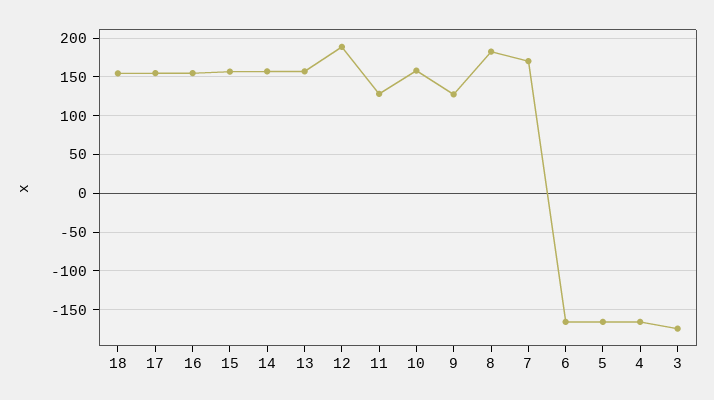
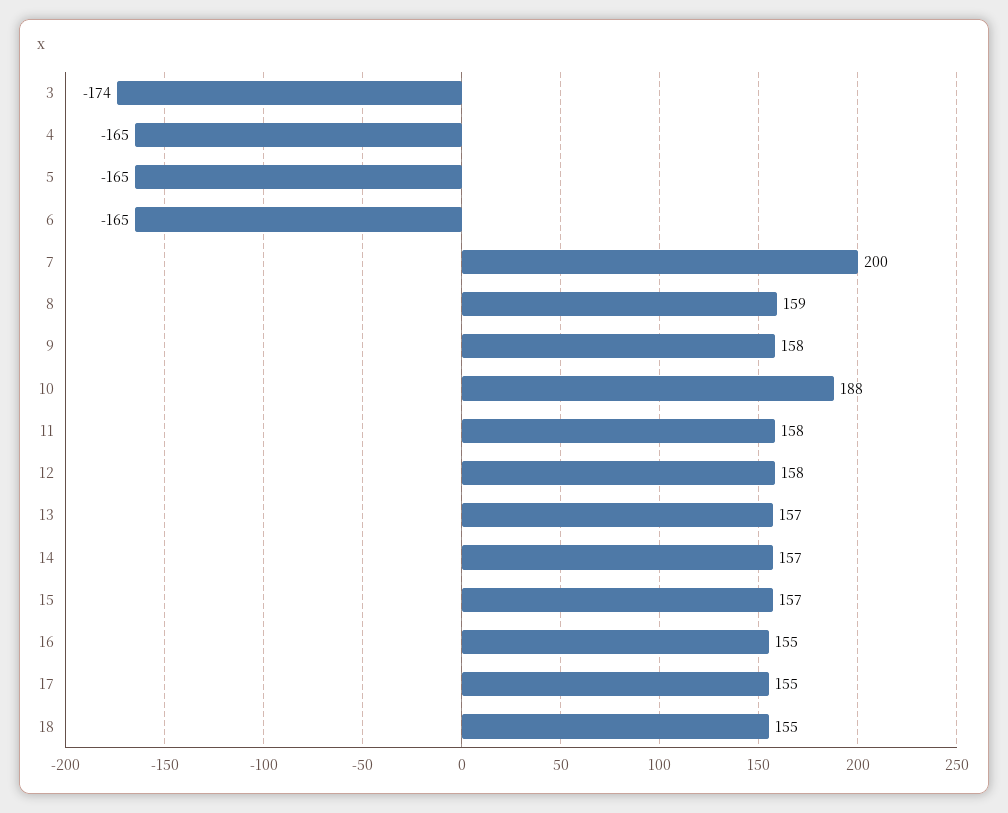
  {
    "18": 155,
    "17": 155,
    "16": 155,
    "15": 157,
    "14": 157,
    "13": 157,
-   "12": 190,
+   "12": 158,
-   "11": 130,
+   "11": 158,
-   "10": 160,
+   "10": 188,
-   "9": 130,
+   "9": 158,
-   "8": 180,
+   "8": 159,
-   "7": 170,
+   "7": 200,
    "6": -165,
    "5": -165,
    "4": -165,
    "3": -174
  }

